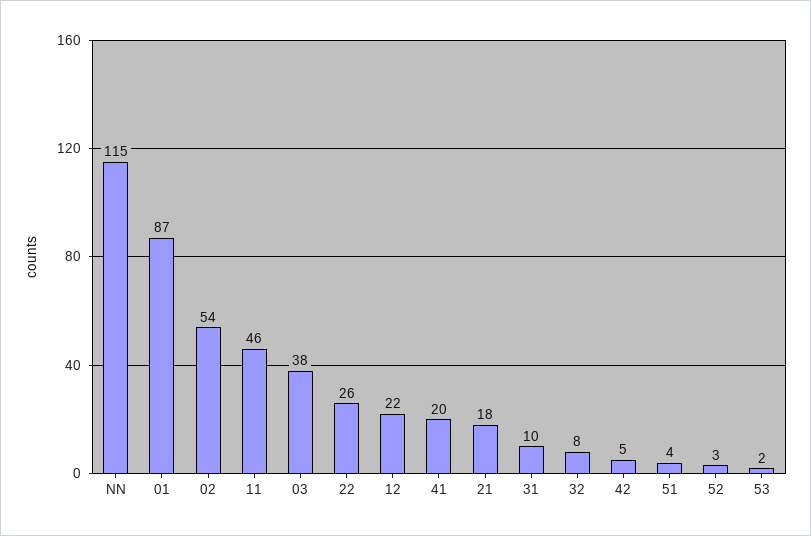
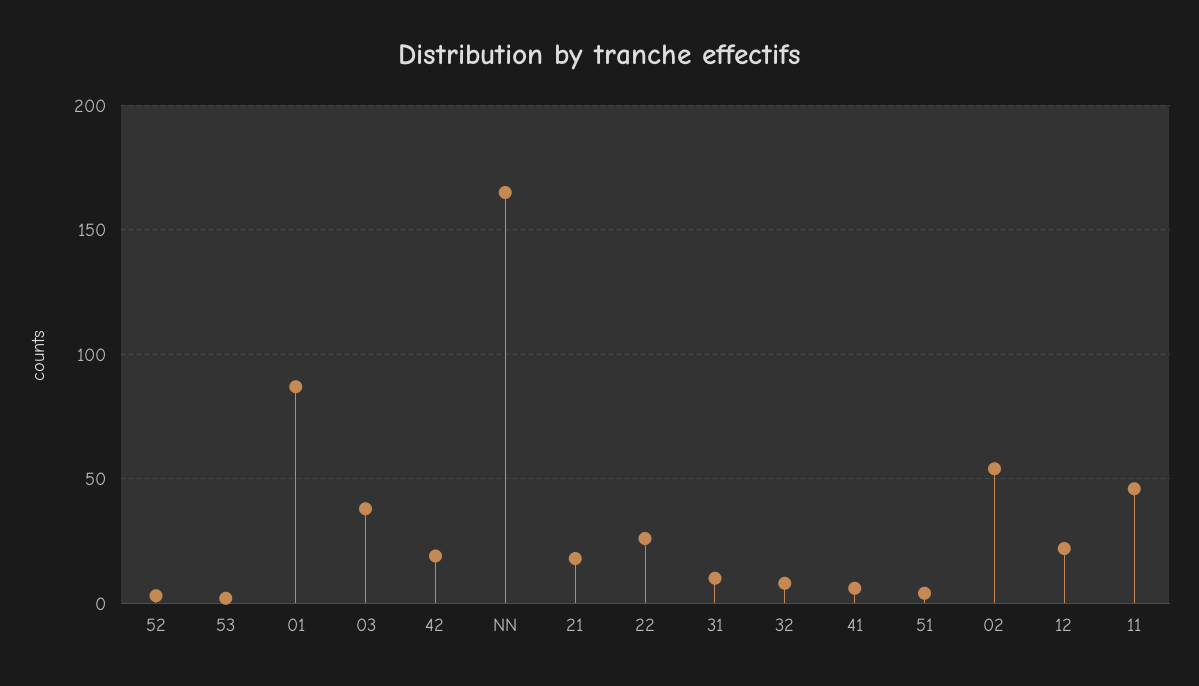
  {
-   "NN": 115,
+   "NN": 165,
    "01": 87,
    "02": 54,
    "11": 46,
    "03": 38,
    "22": 26,
    "12": 22,
-   "41": 20,
+   "41": 5,
    "21": 18,
    "31": 10,
    "32": 8,
-   "42": 5,
+   "42": 20,
    "51": 4,
    "52": 3,
    "53": 2
  }

